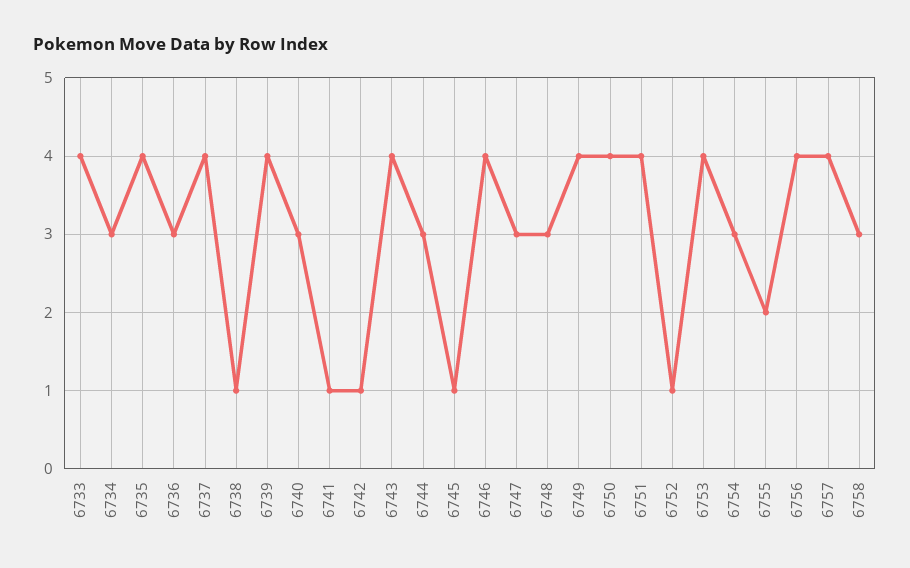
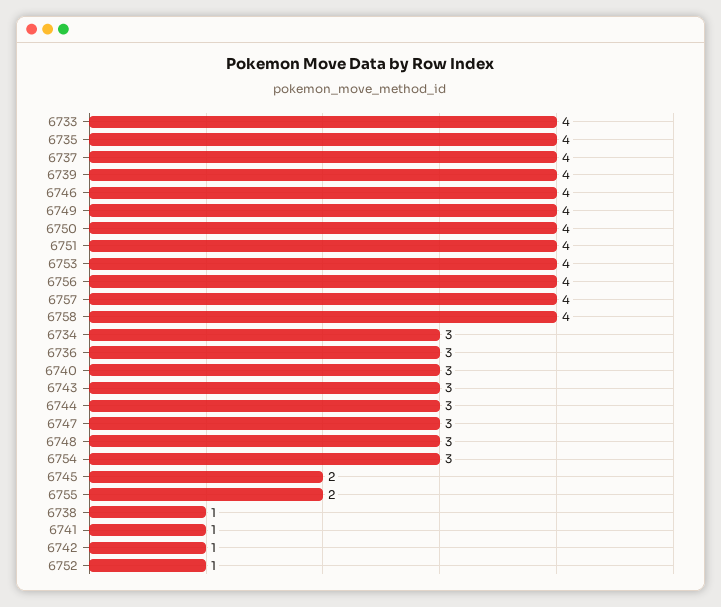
  {
    "6733": 4,
    "6734": 3,
    "6735": 4,
    "6736": 3,
    "6737": 4,
    "6738": 1,
    "6739": 4,
    "6740": 3,
    "6741": 1,
    "6742": 1,
-   "6743": 4,
+   "6743": 3,
    "6744": 3,
-   "6745": 1,
+   "6745": 2,
    "6746": 4,
    "6747": 3,
    "6748": 3,
    "6749": 4,
    "6750": 4,
    "6751": 4,
    "6752": 1,
    "6753": 4,
    "6754": 3,
    "6755": 2,
    "6756": 4,
    "6757": 4,
-   "6758": 3
+   "6758": 4
  }

